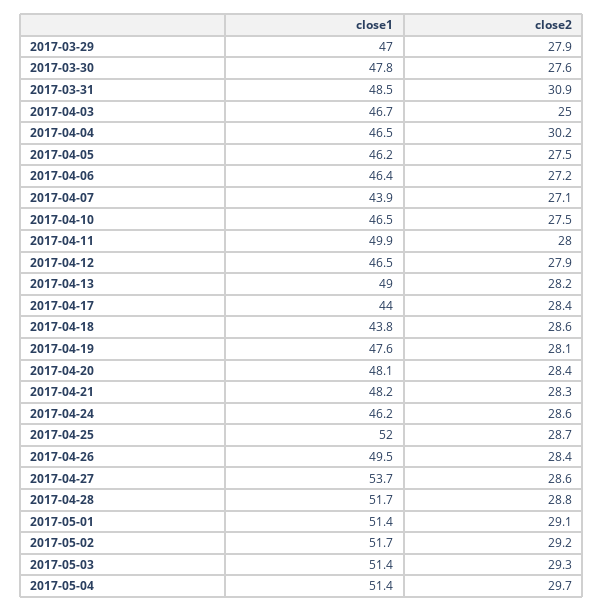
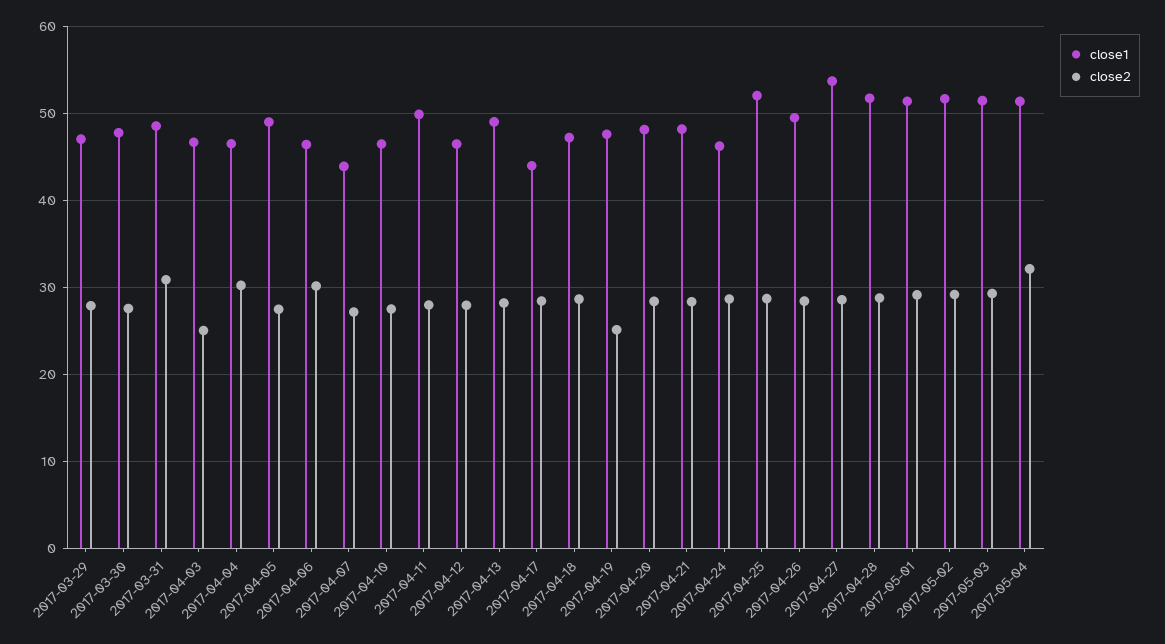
  {
    "close1": {
      "2017-03-29": 47,
      "2017-03-30": 47.8,
      "2017-03-31": 48.5,
      "2017-04-03": 46.7,
      "2017-04-04": 46.5,
-     "2017-04-05": 46.2,
+     "2017-04-05": 49,
      "2017-04-06": 46.4,
      "2017-04-07": 43.9,
      "2017-04-10": 46.5,
      "2017-04-11": 49.9,
      "2017-04-12": 46.5,
      "2017-04-13": 49,
      "2017-04-17": 44,
-     "2017-04-18": 43.8,
+     "2017-04-18": 47,
      "2017-04-19": 47.6,
      "2017-04-20": 48.1,
      "2017-04-21": 48.2,
      "2017-04-24": 46.2,
      "2017-04-25": 52,
      "2017-04-26": 49.5,
      "2017-04-27": 53.7,
      "2017-04-28": 51.7,
      "2017-05-01": 51.4,
      "2017-05-02": 51.7,
      "2017-05-03": 51.4,
      "2017-05-04": 51.4
    },
    "close2": {
      "2017-03-29": 27.9,
      "2017-03-30": 27.6,
      "2017-03-31": 30.9,
      "2017-04-03": 25,
      "2017-04-04": 30.2,
      "2017-04-05": 27.5,
-     "2017-04-06": 27.2,
+     "2017-04-06": 30,
      "2017-04-07": 27.1,
      "2017-04-10": 27.5,
      "2017-04-11": 28,
      "2017-04-12": 27.9,
      "2017-04-13": 28.2,
      "2017-04-17": 28.4,
      "2017-04-18": 28.6,
-     "2017-04-19": 28.1,
+     "2017-04-19": 25,
      "2017-04-20": 28.4,
      "2017-04-21": 28.3,
      "2017-04-24": 28.6,
      "2017-04-25": 28.7,
      "2017-04-26": 28.4,
      "2017-04-27": 28.6,
      "2017-04-28": 28.8,
      "2017-05-01": 29.1,
      "2017-05-02": 29.2,
      "2017-05-03": 29.3,
-     "2017-05-04": 29.7
+     "2017-05-04": 32
    }
  }

